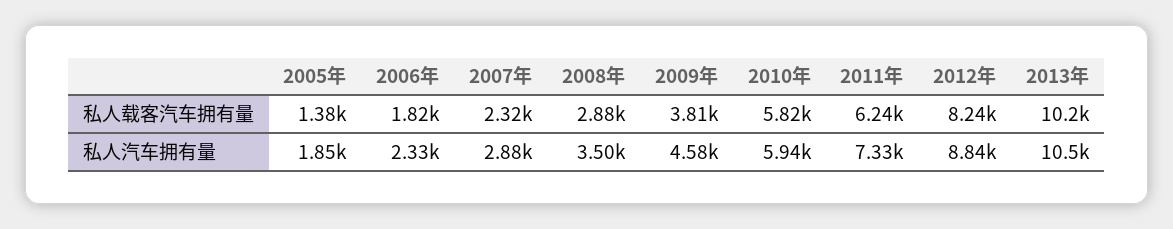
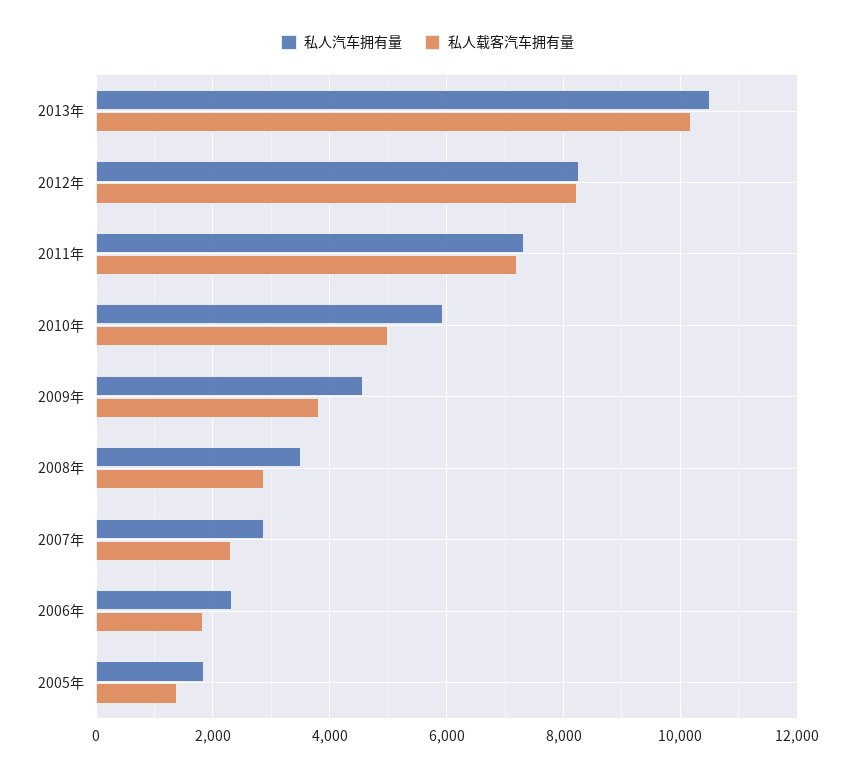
  {
    "私人载客汽车拥有量": {
      "2005年": 1380,
      "2006年": 1820,
      "2007年": 2320,
      "2008年": 2880,
      "2009年": 3810,
-     "2010年": 5820,
+     "2010年": 5000,
-     "2011年": 6240,
+     "2011年": 7200,
      "2012年": 8240,
      "2013年": 10200
    },
    "私人汽车拥有量": {
      "2005年": 1850,
      "2006年": 2330,
      "2007年": 2880,
      "2008年": 3500,
      "2009年": 4580,
      "2010年": 5940,
      "2011年": 7330,
-     "2012年": 8840,
+     "2012年": 8200,
      "2013年": 10500
    }
  }

